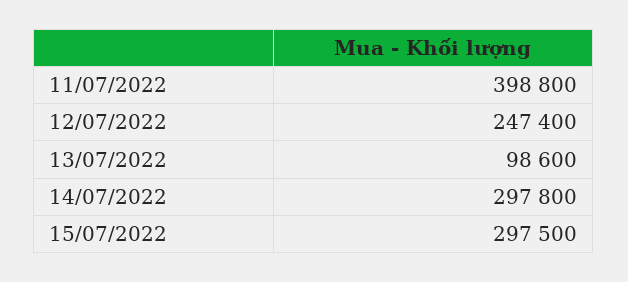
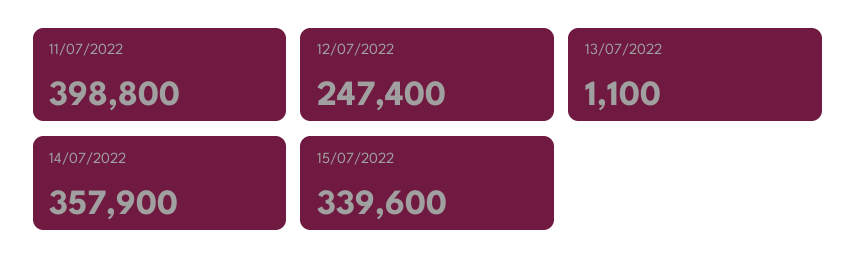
  {
    "11/07/2022": 398800,
    "12/07/2022": 247400,
-   "13/07/2022": 98600,
+   "13/07/2022": 1100,
-   "14/07/2022": 297800,
+   "14/07/2022": 357900,
-   "15/07/2022": 297500
+   "15/07/2022": 339600
  }

